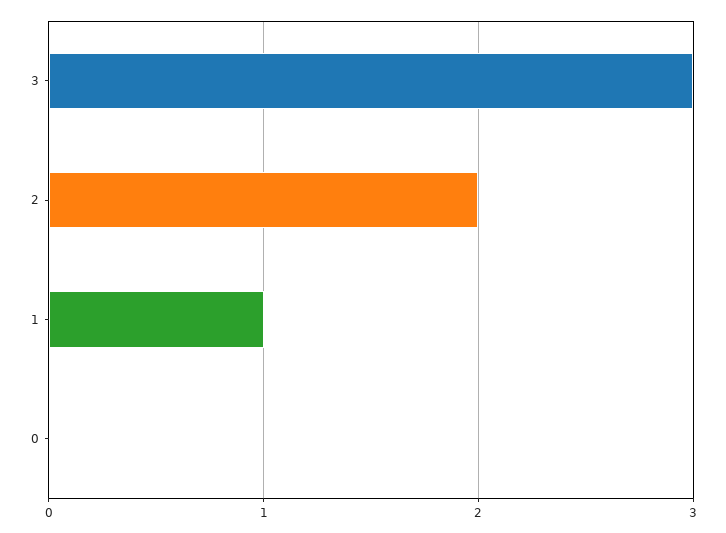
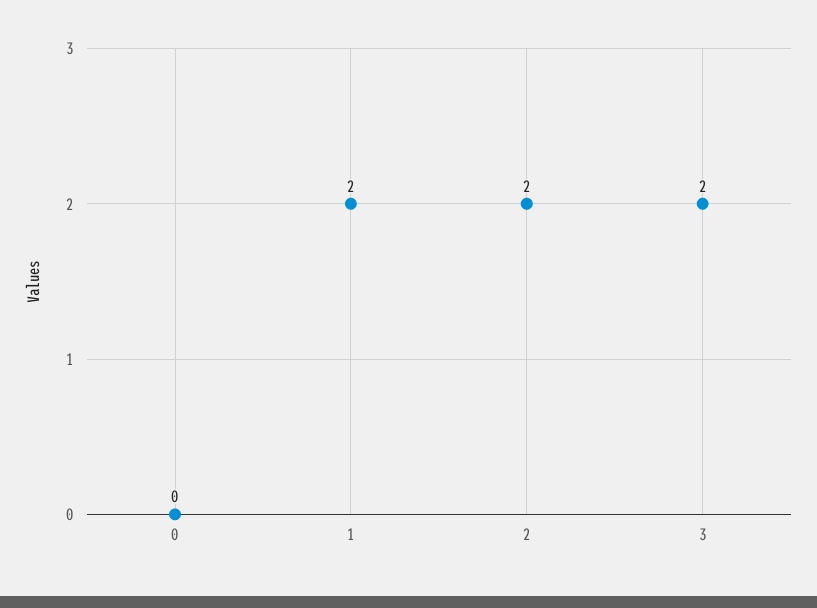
  {
-   "3": 3,
+   "3": 2,
    "2": 2,
-   "1": 1,
+   "1": 2,
    "0": 0
  }

